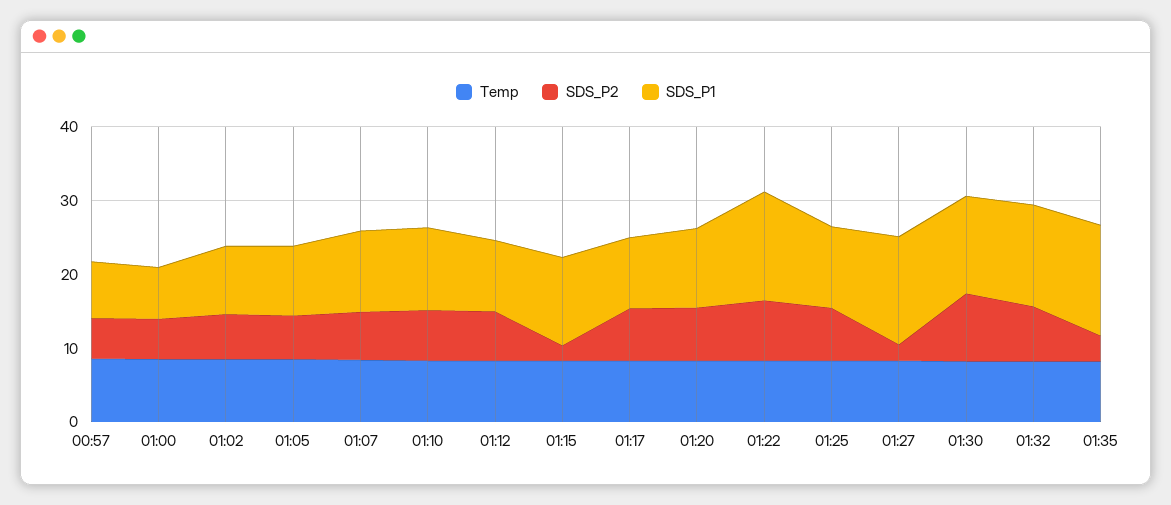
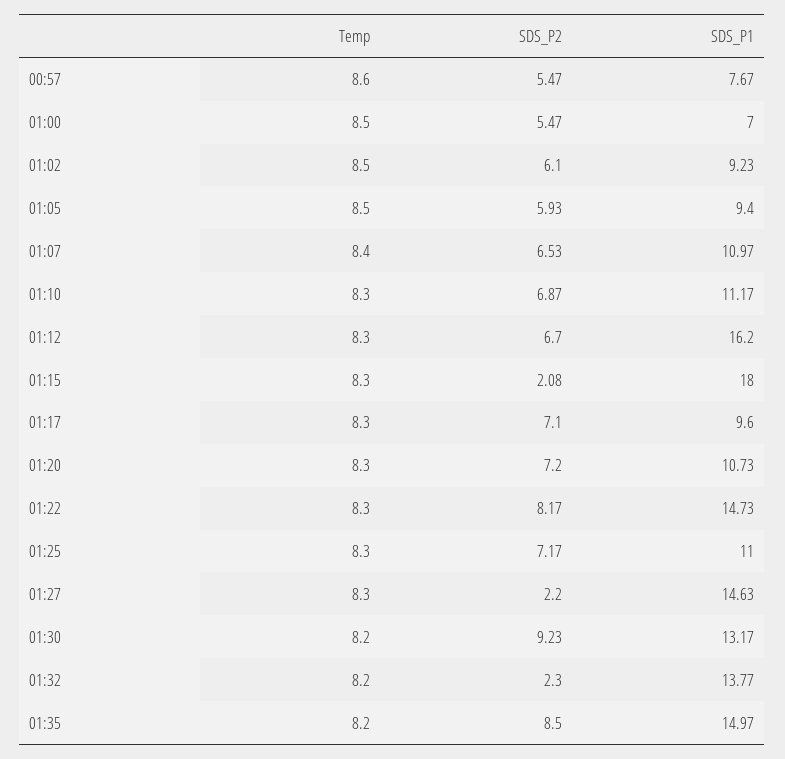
  {
    "Temp": {
      "00:57": 8.6,
      "01:00": 8.5,
      "01:02": 8.5,
      "01:05": 8.5,
      "01:07": 8.4,
      "01:10": 8.3,
      "01:12": 8.3,
      "01:15": 8.3,
      "01:17": 8.3,
      "01:20": 8.3,
      "01:22": 8.3,
      "01:25": 8.3,
      "01:27": 8.3,
      "01:30": 8.2,
      "01:32": 8.2,
      "01:35": 8.2
    },
    "SDS_P2": {
      "00:57": 5.47,
      "01:00": 5.47,
      "01:02": 6.1,
      "01:05": 5.93,
      "01:07": 6.53,
      "01:10": 6.87,
      "01:12": 6.7,
      "01:15": 2.08,
      "01:17": 7.1,
      "01:20": 7.2,
      "01:22": 8.17,
      "01:25": 7.17,
      "01:27": 2.2,
      "01:30": 9.23,
-     "01:32": 8,
+     "01:32": 2.3,
-     "01:35": 4
+     "01:35": 8.5
    },
    "SDS_P1": {
      "00:57": 7.67,
      "01:00": 7,
      "01:02": 9.23,
      "01:05": 9.4,
      "01:07": 10.97,
      "01:10": 11.17,
-     "01:12": 10,
+     "01:12": 16.2,
-     "01:15": 12,
+     "01:15": 18,
      "01:17": 9.6,
      "01:20": 10.73,
      "01:22": 14.73,
      "01:25": 11,
      "01:27": 14.63,
      "01:30": 13.17,
      "01:32": 13.77,
      "01:35": 14.97
    }
  }

